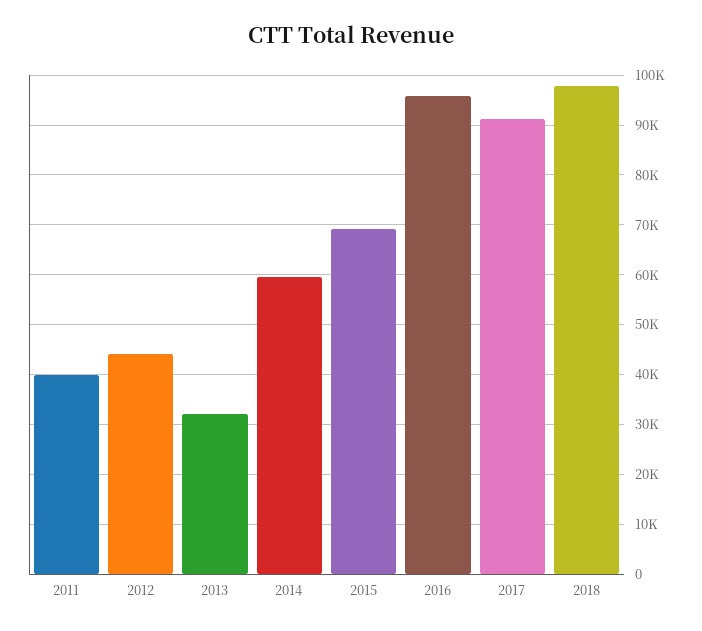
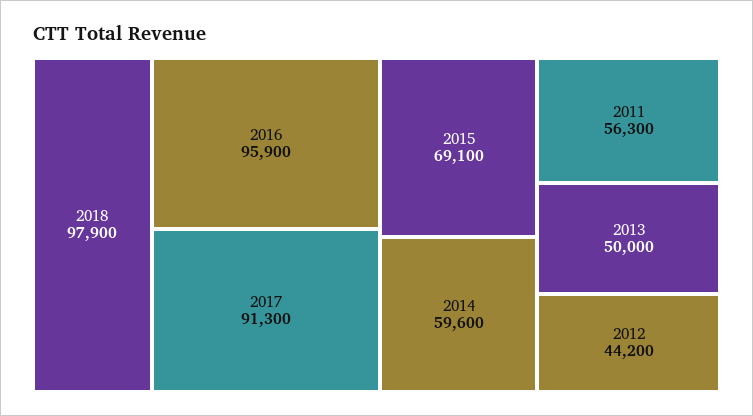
  {
-   "2011": 40000,
+   "2011": 56300,
    "2012": 44200,
-   "2013": 32000,
+   "2013": 50000,
    "2014": 59600,
    "2015": 69100,
    "2016": 95900,
    "2017": 91300,
    "2018": 97900
  }

